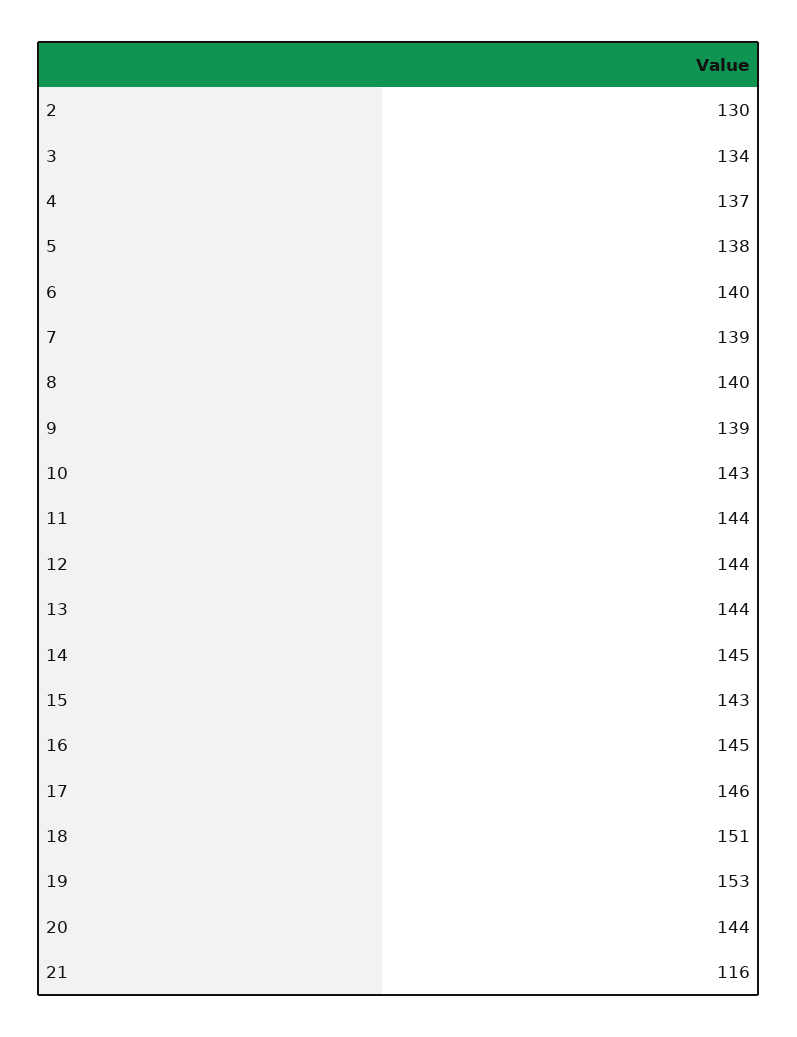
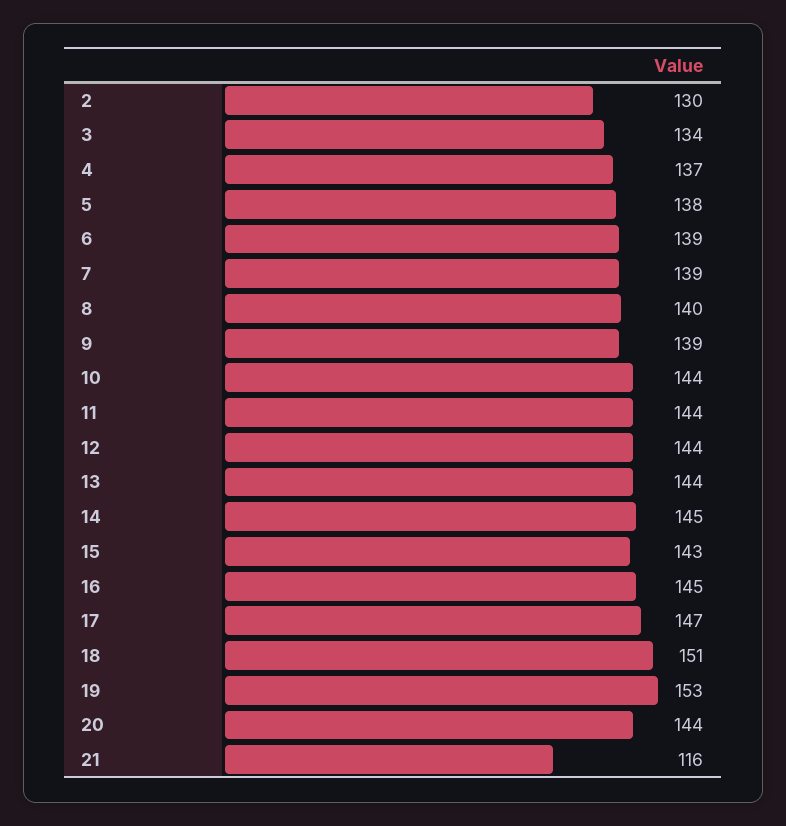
  {
    "2": 130,
    "3": 134,
    "4": 137,
    "5": 138,
-   "6": 140,
+   "6": 139,
    "7": 139,
    "8": 140,
    "9": 139,
-   "10": 143,
+   "10": 144,
    "11": 144,
    "12": 144,
    "13": 144,
    "14": 145,
    "15": 143,
    "16": 145,
-   "17": 146,
+   "17": 147,
    "18": 151,
    "19": 153,
    "20": 144,
    "21": 116
  }

